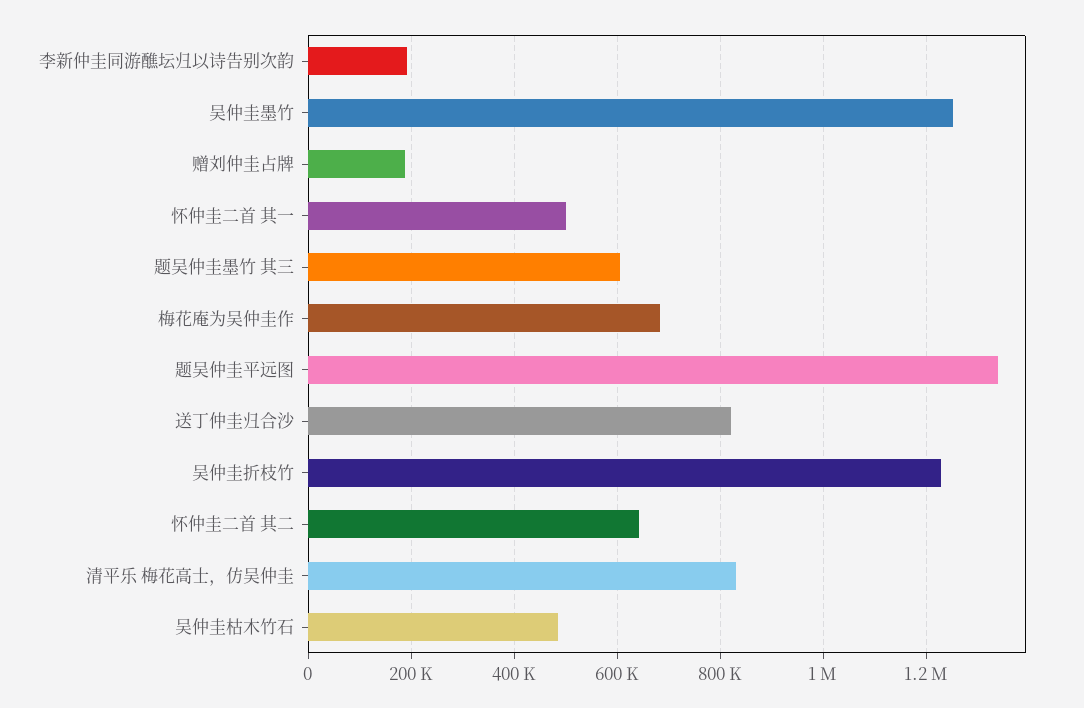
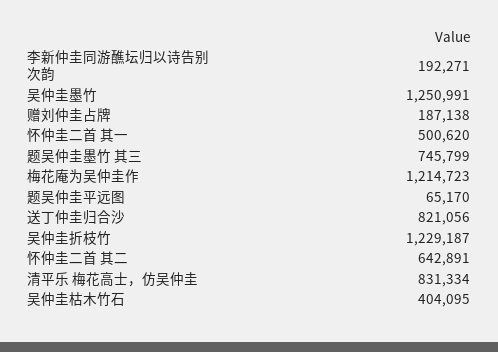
  {
    "李新仲圭同游醮坛归以诗告别次韵": 192271,
    "吴仲圭墨竹": 1250991,
    "赠刘仲圭占牌": 187138,
    "怀仲圭二首 其一": 500620,
-   "题吴仲圭墨竹 其三": 600000,
+   "题吴仲圭墨竹 其三": 745799,
-   "梅花庵为吴仲圭作": 680000,
+   "梅花庵为吴仲圭作": 1214723,
-   "题吴仲圭平远图": 1340000,
+   "题吴仲圭平远图": 65170,
    "送丁仲圭归合沙": 821056,
    "吴仲圭折枝竹": 1229187,
    "怀仲圭二首 其二": 642891,
    "清平乐 梅花高士，仿吴仲圭": 831334,
-   "吴仲圭枯木竹石": 480000
+   "吴仲圭枯木竹石": 404095
  }

